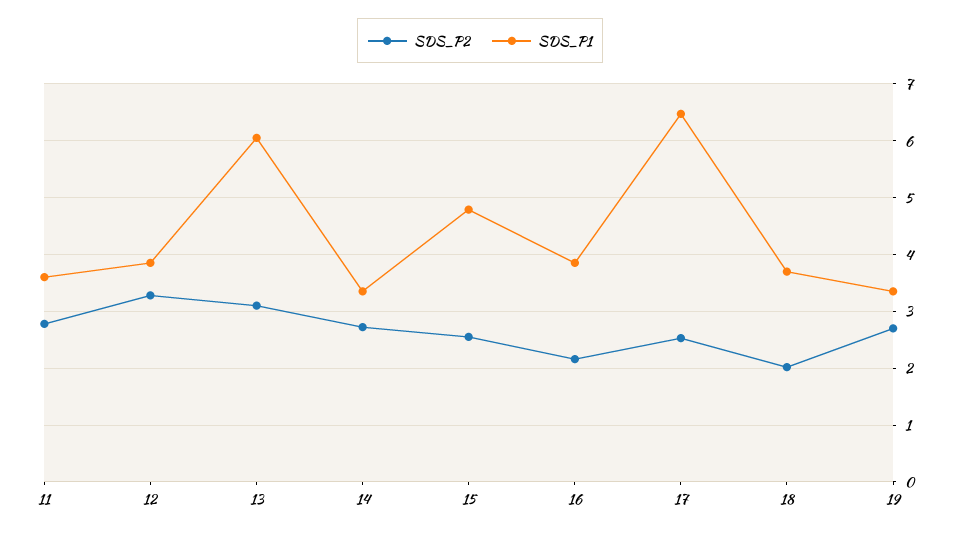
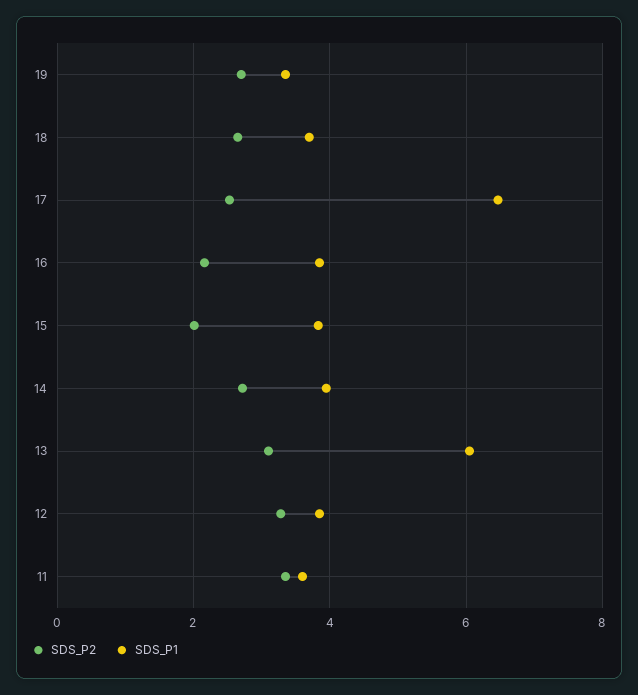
  {
    "SDS_P2": {
-     "11": 2.8,
+     "11": 3.4,
      "12": 3.2,
      "13": 3.2,
      "14": 2.8,
-     "15": 2.6,
+     "15": 2,
      "16": 2.2,
      "17": 2.6,
-     "18": 2,
+     "18": 2.6,
      "19": 2.8
    },
    "SDS_P1": {
      "11": 3.6,
      "12": 3.8,
      "13": 6,
-     "14": 3.4,
+     "14": 4,
-     "15": 4.8,
+     "15": 3.8,
      "16": 3.8,
      "17": 6.4,
      "18": 3.8,
      "19": 3.4
    }
  }

